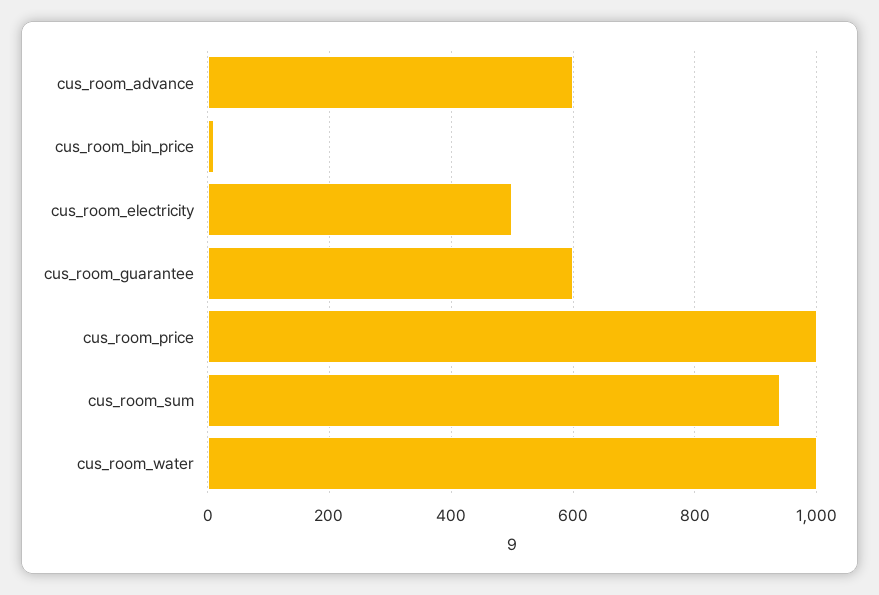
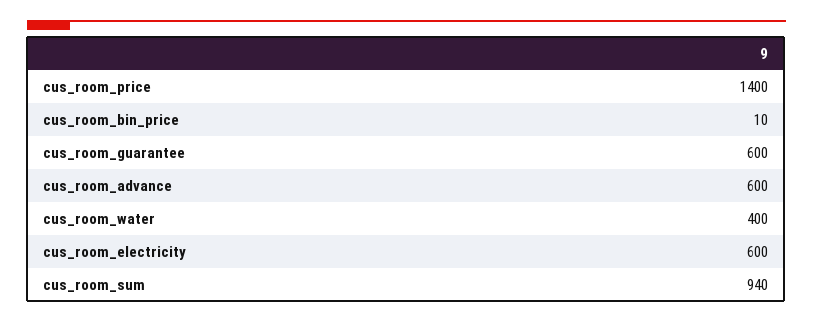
  {
    "cus_room_advance": 600,
    "cus_room_bin_price": 10,
-   "cus_room_electricity": 500,
+   "cus_room_electricity": 600,
    "cus_room_guarantee": 600,
-   "cus_room_price": 1000,
+   "cus_room_price": 1400,
    "cus_room_sum": 940,
-   "cus_room_water": 1000
+   "cus_room_water": 400
  }

